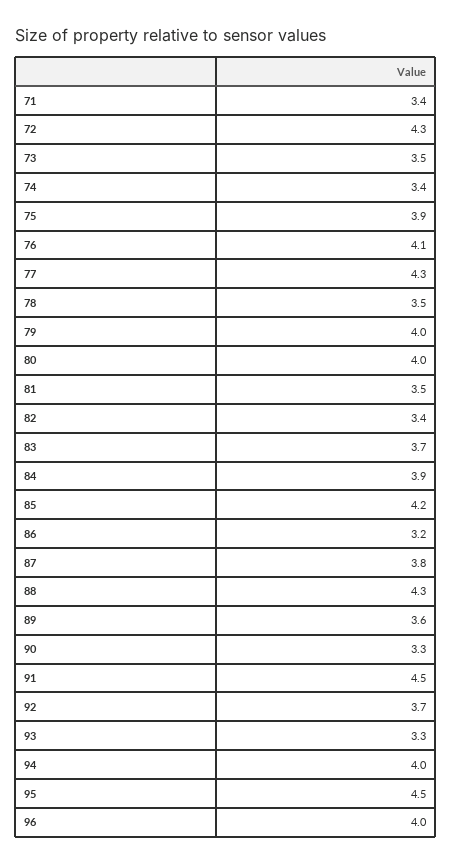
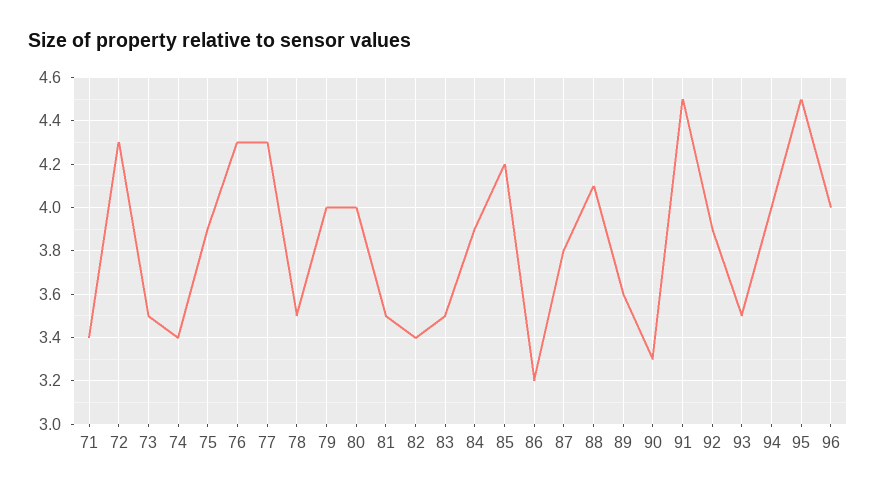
  {
    "71": 3.4,
    "72": 4.3,
    "73": 3.5,
    "74": 3.4,
    "75": 3.9,
-   "76": 4.1,
+   "76": 4.3,
    "77": 4.3,
    "78": 3.5,
    "79": 4,
    "80": 4,
    "81": 3.5,
    "82": 3.4,
-   "83": 3.7,
+   "83": 3.5,
    "84": 3.9,
    "85": 4.2,
    "86": 3.2,
    "87": 3.8,
-   "88": 4.3,
+   "88": 4.1,
    "89": 3.6,
    "90": 3.3,
    "91": 4.5,
-   "92": 3.7,
+   "92": 3.9,
-   "93": 3.3,
+   "93": 3.5,
    "94": 4,
    "95": 4.5,
    "96": 4
  }

